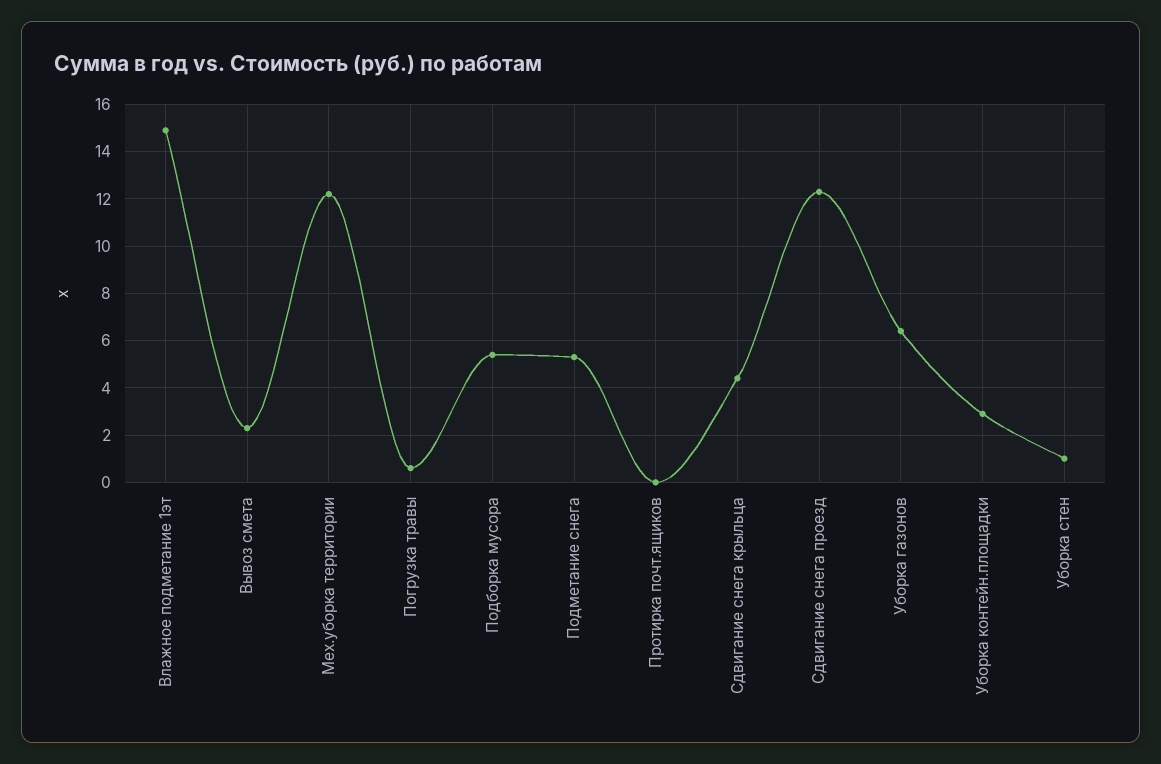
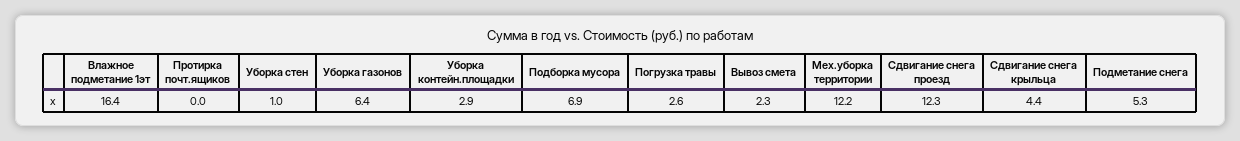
  {
-   "Влажное подметание 1эт": 15,
+   "Влажное подметание 1эт": 16.4,
    "Вывоз смета": 2.3,
    "Мех.уборка территории": 12.2,
-   "Погрузка травы": 0.5,
+   "Погрузка травы": 2.6,
-   "Подборка мусора": 5.5,
+   "Подборка мусора": 6.9,
    "Подметание снега": 5.3,
    "Протирка почт.ящиков": 0,
    "Сдвигание снега крыльца": 4.4,
    "Сдвигание снега проезд": 12.3,
    "Уборка газонов": 6.4,
    "Уборка контейн.площадки": 2.9,
    "Уборка стен": 1
  }

